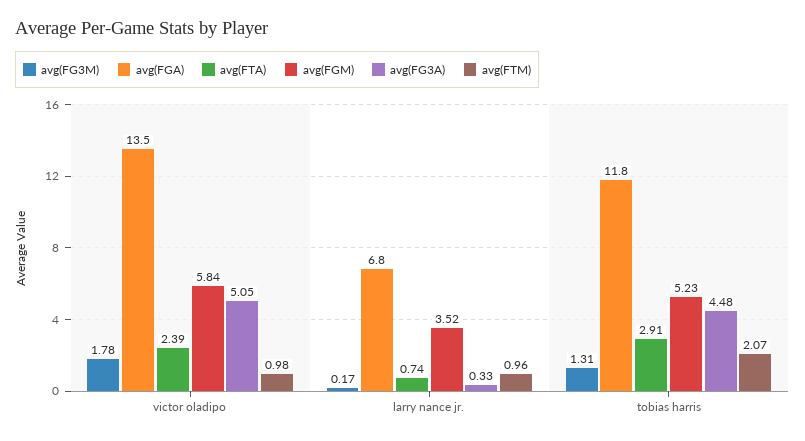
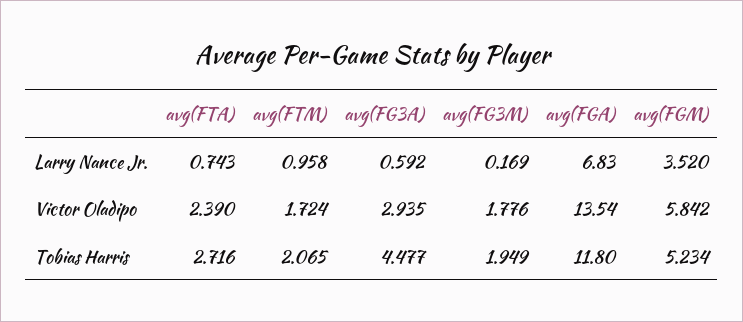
  {
    "avg(FG3M)": {
      "victor oladipo": 1.776,
      "larry nance jr.": 0.169,
-     "tobias harris": 1.31
+     "tobias harris": 1.949
    },
    "avg(FGA)": {
      "victor oladipo": 13.54,
      "larry nance jr.": 6.83,
      "tobias harris": 11.8
    },
    "avg(FTA)": {
      "victor oladipo": 2.39,
      "larry nance jr.": 0.743,
-     "tobias harris": 2.91
+     "tobias harris": 2.716
    },
    "avg(FGM)": {
      "victor oladipo": 5.842,
      "larry nance jr.": 3.52,
      "tobias harris": 5.234
    },
    "avg(FG3A)": {
-     "victor oladipo": 5.05,
+     "victor oladipo": 2.935,
-     "larry nance jr.": 0.33,
+     "larry nance jr.": 0.592,
      "tobias harris": 4.477
    },
    "avg(FTM)": {
-     "victor oladipo": 0.98,
+     "victor oladipo": 1.724,
      "larry nance jr.": 0.958,
      "tobias harris": 2.065
    }
  }

